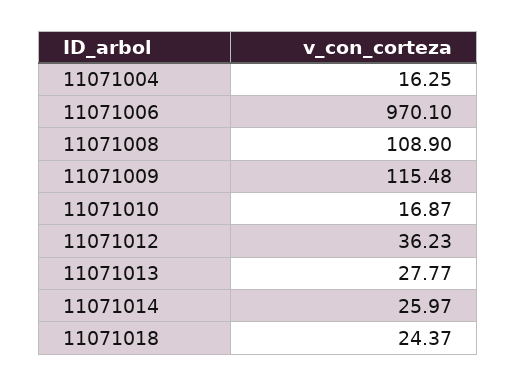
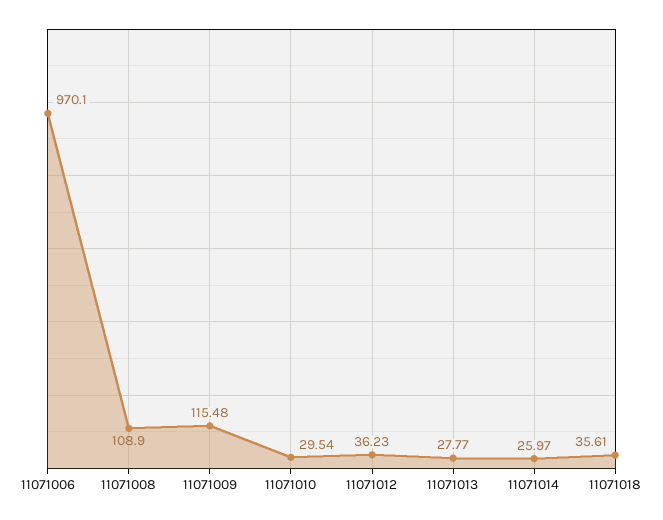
  {
-   "11071004": 16.25,
    "11071006": 970.1,
    "11071008": 108.9,
    "11071009": 115.48,
-   "11071010": 16.87,
+   "11071010": 29.54,
    "11071012": 36.23,
    "11071013": 27.77,
    "11071014": 25.97,
-   "11071018": 24.37
+   "11071018": 35.61
  }

